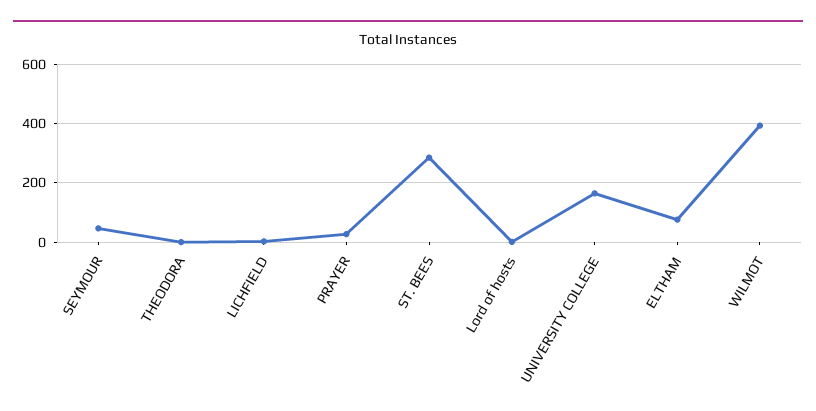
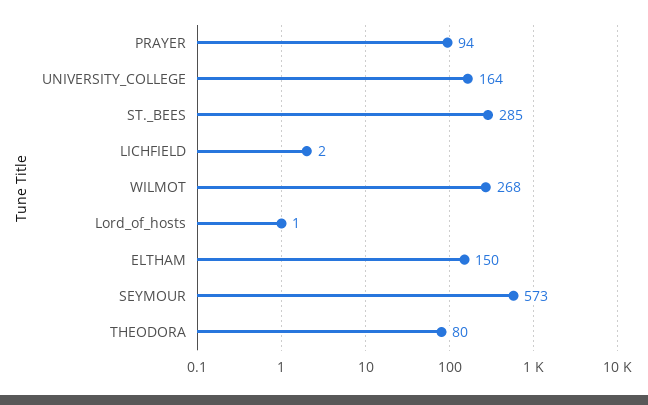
  {
-   "SEYMOUR": 50,
+   "SEYMOUR": 573,
-   "THEODORA": 0,
+   "THEODORA": 80,
    "LICHFIELD": 2,
-   "PRAYER": 25,
+   "PRAYER": 94,
    "ST. BEES": 285,
    "Lord of hosts": 1,
    "UNIVERSITY COLLEGE": 164,
-   "ELTHAM": 75,
+   "ELTHAM": 150,
-   "WILMOT": 400
+   "WILMOT": 268
  }

